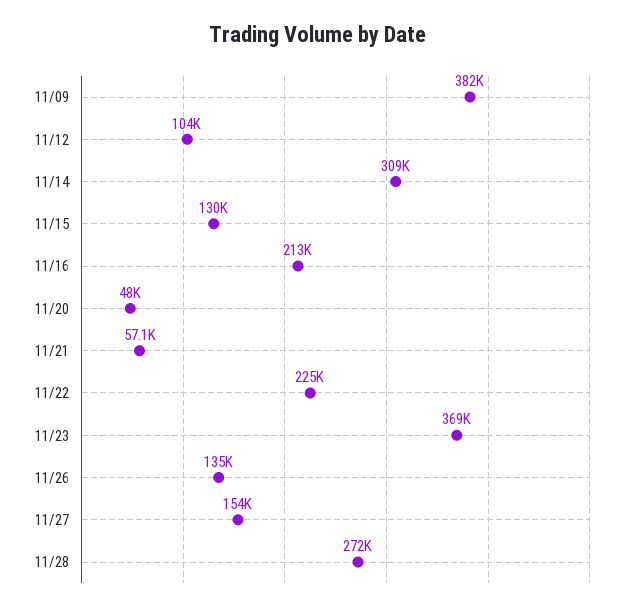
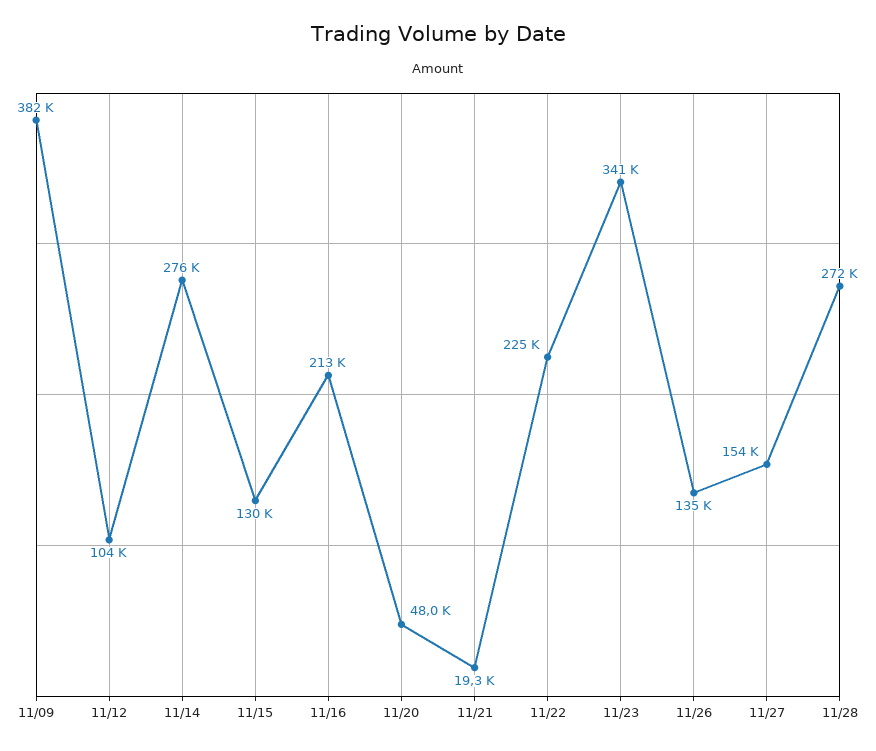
  {
    "11/09": 382000,
    "11/12": 104000,
-   "11/14": 309000,
+   "11/14": 276000,
    "11/15": 130000,
    "11/16": 213000,
    "11/20": 48000,
-   "11/21": 57100,
+   "11/21": 19300,
    "11/22": 225000,
-   "11/23": 369000,
+   "11/23": 341000,
    "11/26": 135000,
    "11/27": 154000,
    "11/28": 272000
  }

